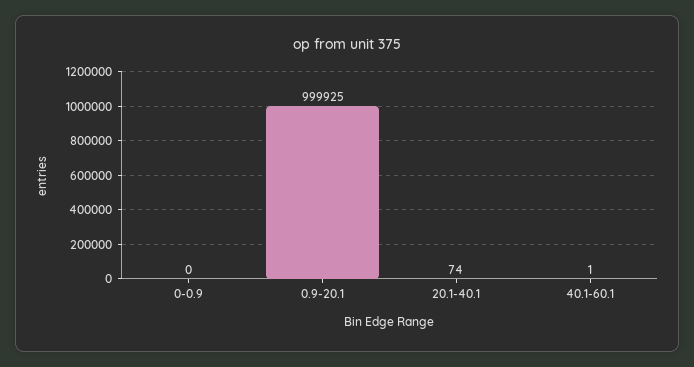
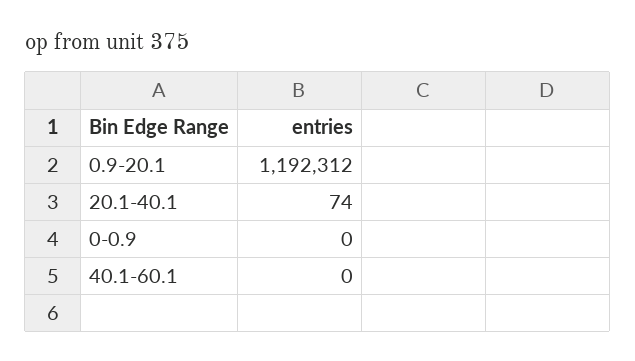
  {
    "0-0.9": 0,
-   "0.9-20.1": 999925,
+   "0.9-20.1": 1192312,
    "20.1-40.1": 74,
-   "40.1-60.1": 1
+   "40.1-60.1": 0
  }

